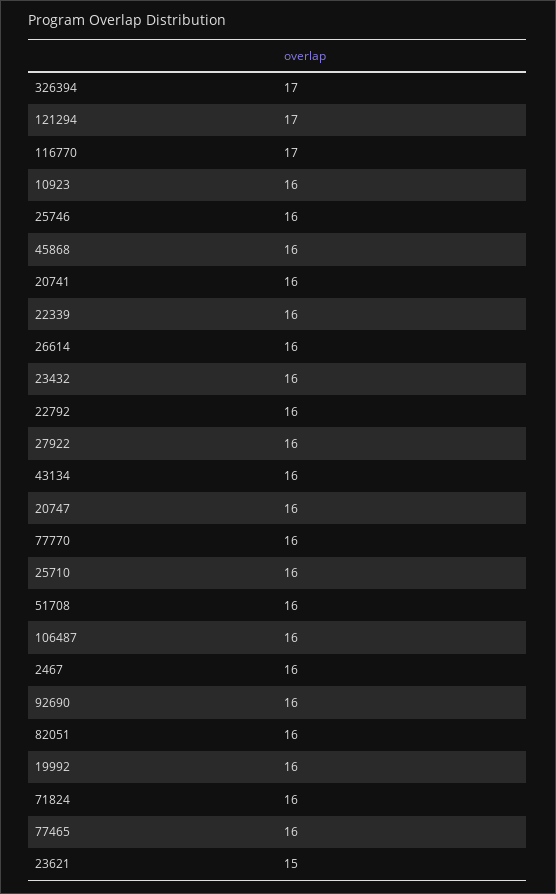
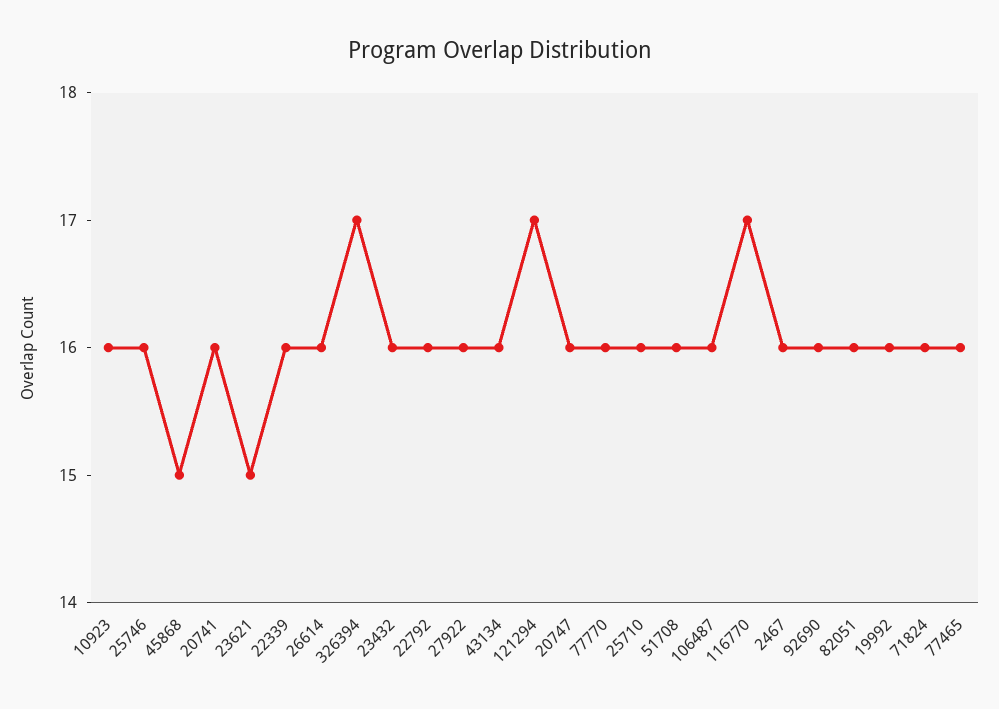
  {
    "326394": 17,
    "121294": 17,
    "116770": 17,
    "10923": 16,
    "25746": 16,
-   "45868": 16,
+   "45868": 15,
    "20741": 16,
    "22339": 16,
    "26614": 16,
    "23432": 16,
    "22792": 16,
    "27922": 16,
    "43134": 16,
    "20747": 16,
    "77770": 16,
    "25710": 16,
    "51708": 16,
    "106487": 16,
    "2467": 16,
    "92690": 16,
    "82051": 16,
    "19992": 16,
    "71824": 16,
    "77465": 16,
    "23621": 15
  }

